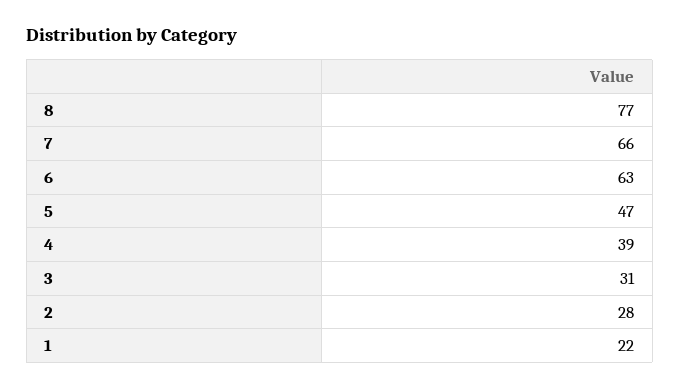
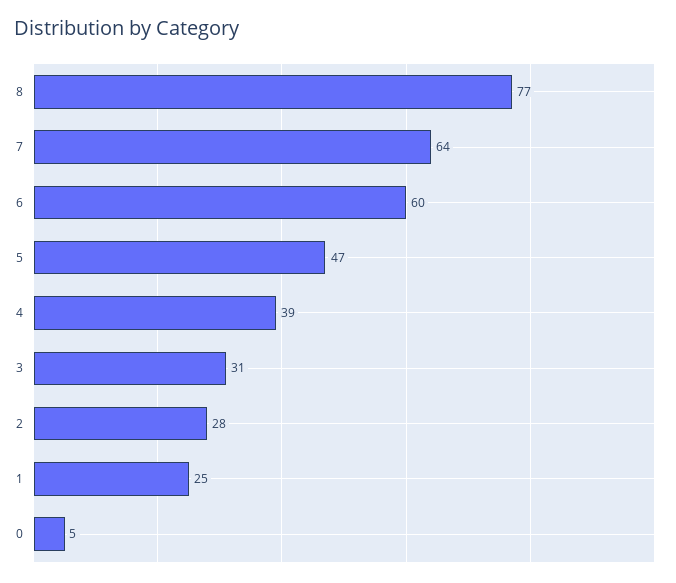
  {
    "8": 77,
-   "7": 66,
+   "7": 64,
-   "6": 63,
+   "6": 60,
    "5": 47,
    "4": 39,
    "3": 31,
    "2": 28,
-   "1": 22
+   "1": 25,
+   "0": 5
  }

